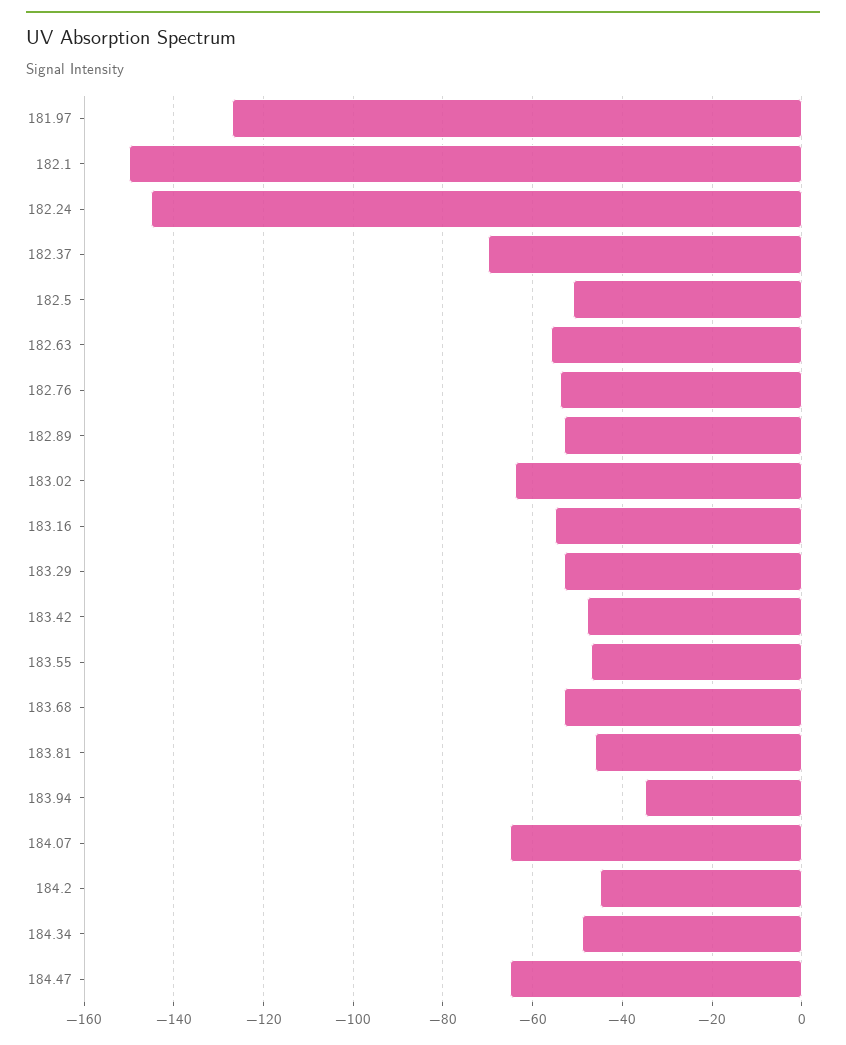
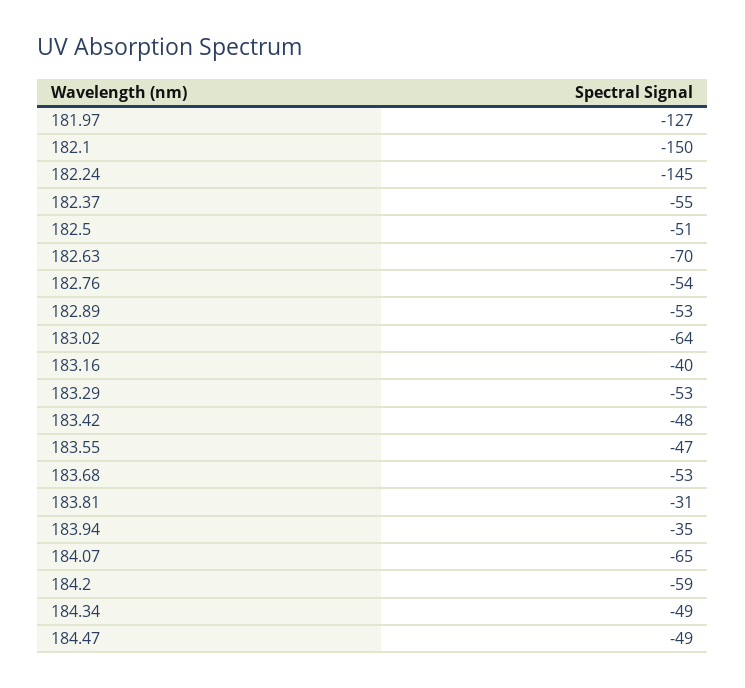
  {
    "181.97": -127,
    "182.1": -150,
    "182.24": -145,
-   "182.37": -70,
+   "182.37": -55,
    "182.5": -51,
-   "182.63": -55,
+   "182.63": -70,
    "182.76": -54,
    "182.89": -53,
    "183.02": -64,
-   "183.16": -55,
+   "183.16": -40,
    "183.29": -53,
    "183.42": -48,
    "183.55": -47,
    "183.68": -53,
-   "183.81": -45,
+   "183.81": -31,
    "183.94": -35,
    "184.07": -65,
-   "184.2": -45,
+   "184.2": -59,
    "184.34": -49,
-   "184.47": -65
+   "184.47": -49
  }

